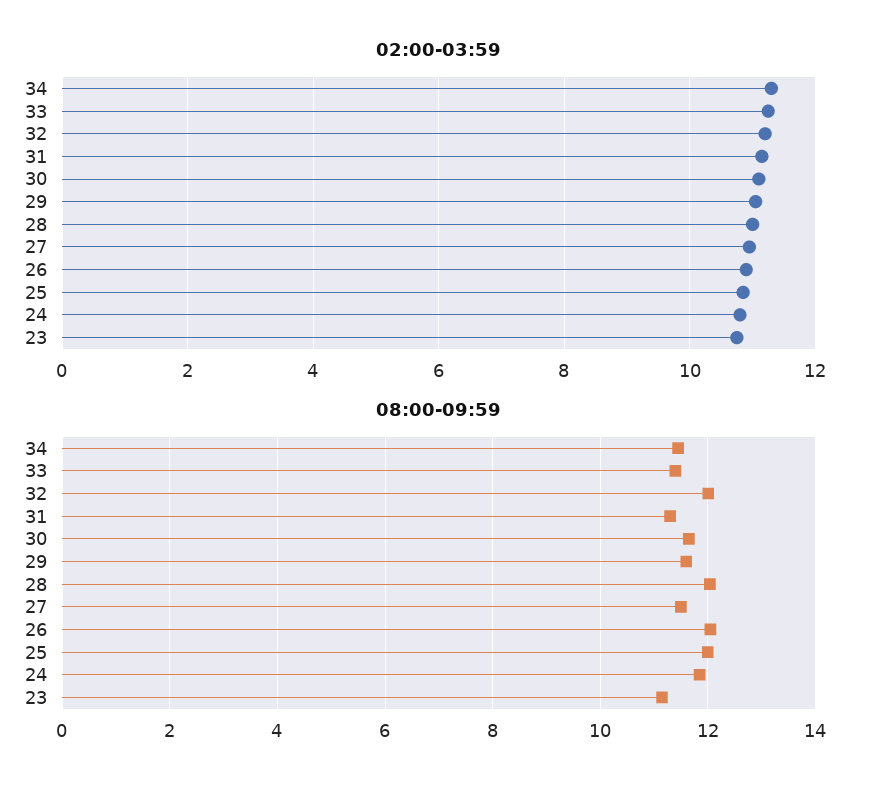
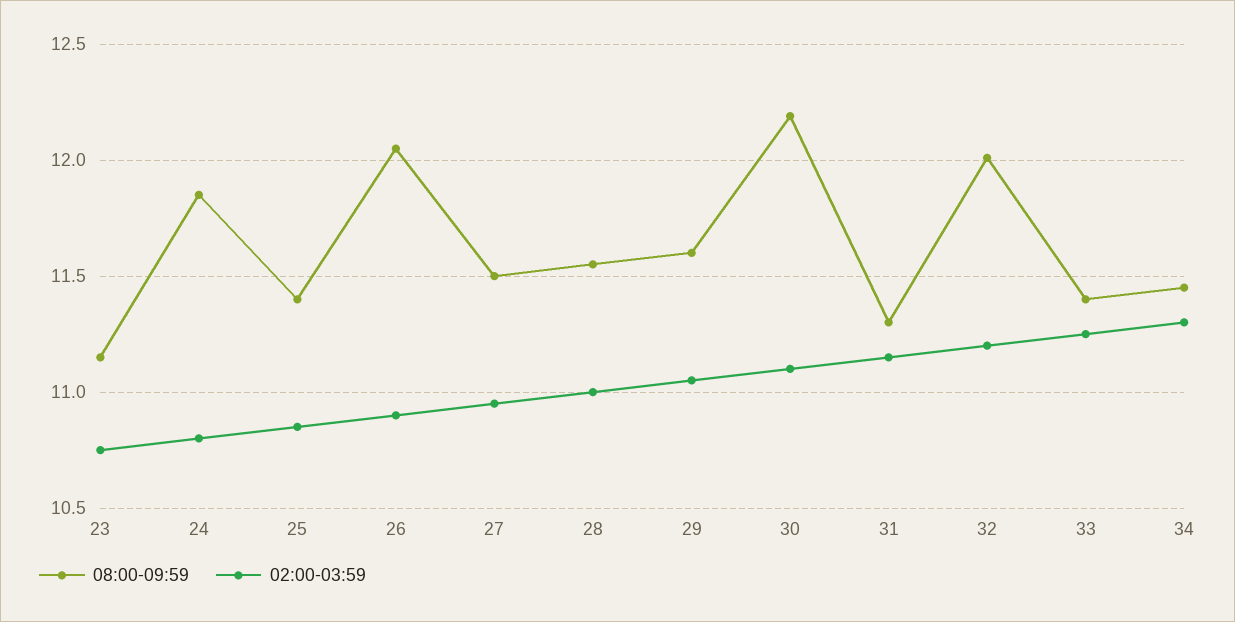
  {
    "02:00-03:59": {
      "34": 11.3,
      "33": 11.25,
      "32": 11.2,
      "31": 11.15,
      "30": 11.1,
      "29": 11.05,
      "28": 11,
      "27": 10.95,
      "26": 10.9,
      "25": 10.85,
      "24": 10.8,
      "23": 10.75
    },
    "08:00-09:59": {
      "34": 11.45,
      "33": 11.4,
      "32": 12,
      "31": 11.3,
-     "30": 11.6,
+     "30": 12.2,
      "29": 11.6,
-     "28": 12,
+     "28": 11.55,
      "27": 11.5,
      "26": 12.05,
-     "25": 12,
+     "25": 11.4,
      "24": 11.85,
      "23": 11.15
    }
  }

